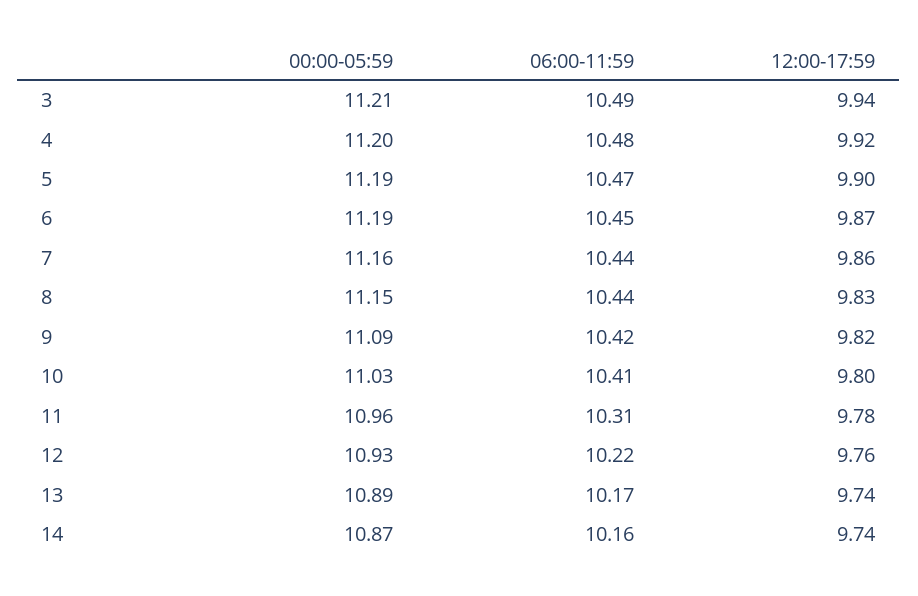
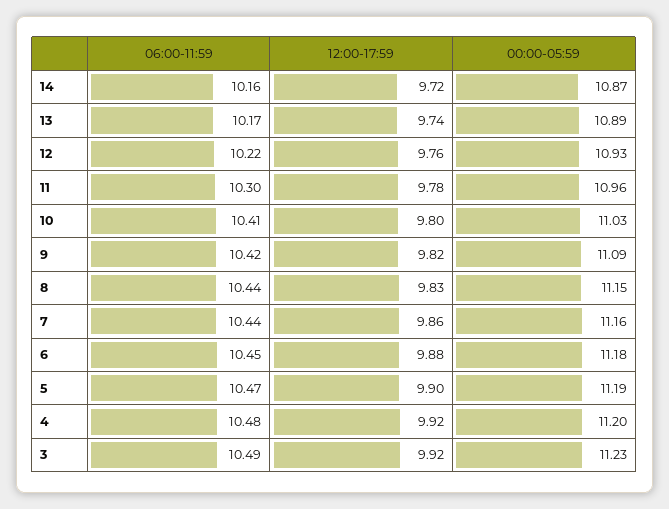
  {
    "00:00-05:59": {
-     "3": 11.21,
+     "3": 11.23,
      "4": 11.2,
      "5": 11.19,
-     "6": 11.19,
+     "6": 11.18,
      "7": 11.16,
      "8": 11.15,
      "9": 11.09,
      "10": 11.03,
      "11": 10.96,
      "12": 10.93,
      "13": 10.89,
      "14": 10.87
    },
    "06:00-11:59": {
      "3": 10.49,
      "4": 10.48,
      "5": 10.47,
      "6": 10.45,
      "7": 10.44,
      "8": 10.44,
      "9": 10.42,
      "10": 10.41,
-     "11": 10.31,
+     "11": 10.3,
      "12": 10.22,
      "13": 10.17,
      "14": 10.16
    },
    "12:00-17:59": {
-     "3": 9.94,
+     "3": 9.92,
      "4": 9.92,
      "5": 9.9,
-     "6": 9.87,
+     "6": 9.88,
      "7": 9.86,
      "8": 9.83,
      "9": 9.82,
      "10": 9.8,
      "11": 9.78,
      "12": 9.76,
      "13": 9.74,
-     "14": 9.74
+     "14": 9.72
    }
  }

